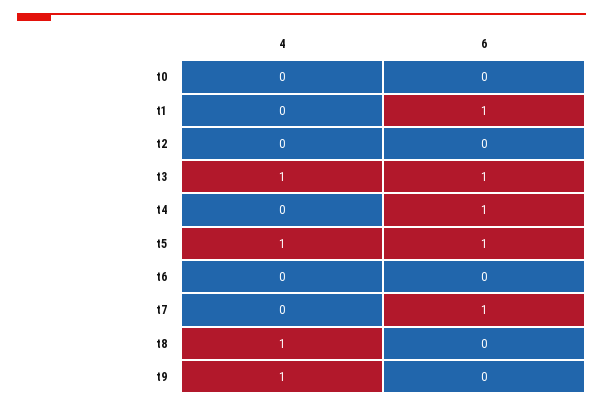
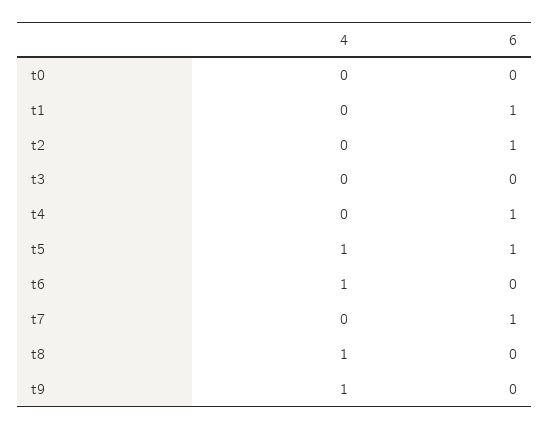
  {
    "4": {
      "t0": 0,
      "t1": 0,
      "t2": 0,
-     "t3": 1,
+     "t3": 0,
      "t4": 0,
      "t5": 1,
-     "t6": 0,
+     "t6": 1,
      "t7": 0,
      "t8": 1,
      "t9": 1
    },
    "6": {
      "t0": 0,
      "t1": 1,
-     "t2": 0,
+     "t2": 1,
-     "t3": 1,
+     "t3": 0,
      "t4": 1,
      "t5": 1,
      "t6": 0,
      "t7": 1,
      "t8": 0,
      "t9": 0
    }
  }

